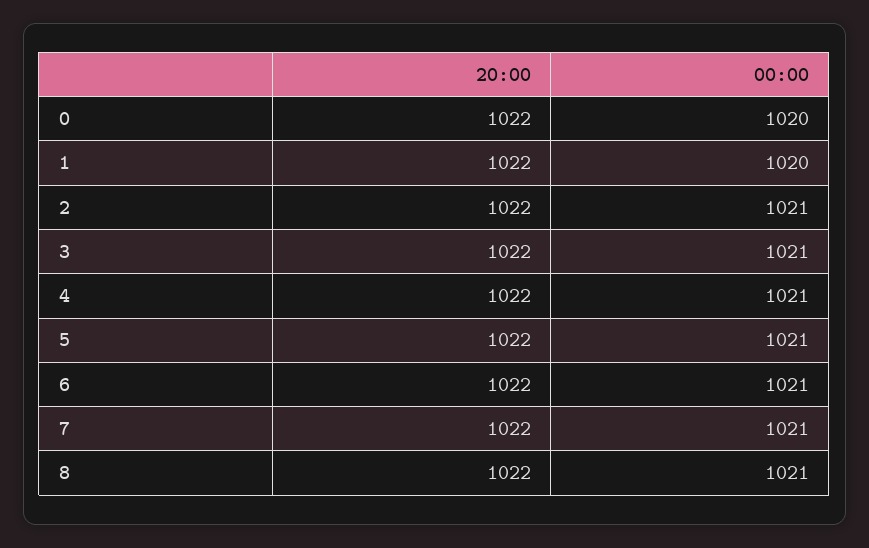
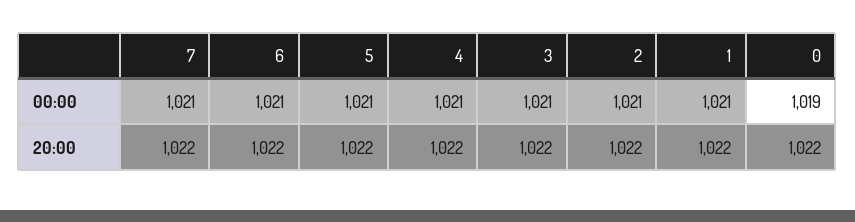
  {
    "20:00": {
      "0": 1022,
      "1": 1022,
      "2": 1022,
      "3": 1022,
      "4": 1022,
      "5": 1022,
      "6": 1022,
-     "7": 1022,
+     "7": 1022
-     "8": 1022
    },
    "00:00": {
-     "0": 1020,
+     "0": 1019,
-     "1": 1020,
+     "1": 1021,
      "2": 1021,
      "3": 1021,
      "4": 1021,
      "5": 1021,
      "6": 1021,
-     "7": 1021,
+     "7": 1021
-     "8": 1021
    }
  }

